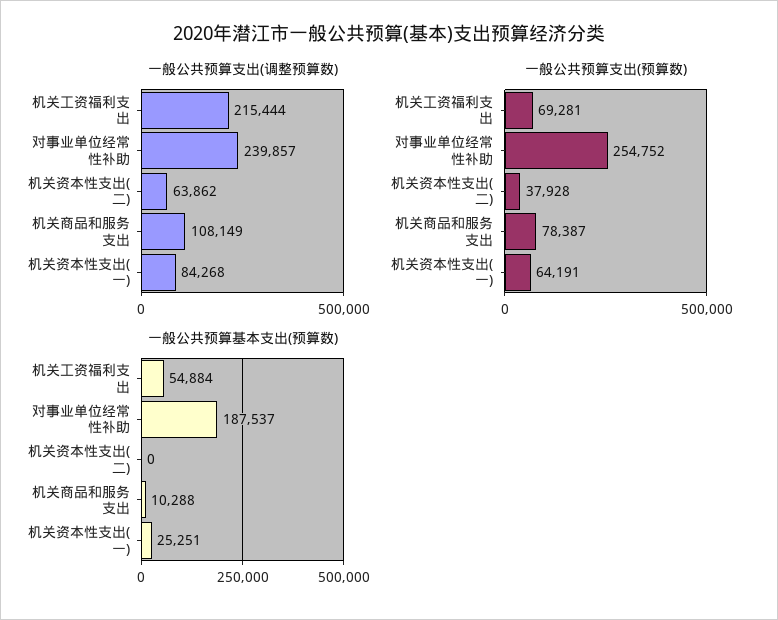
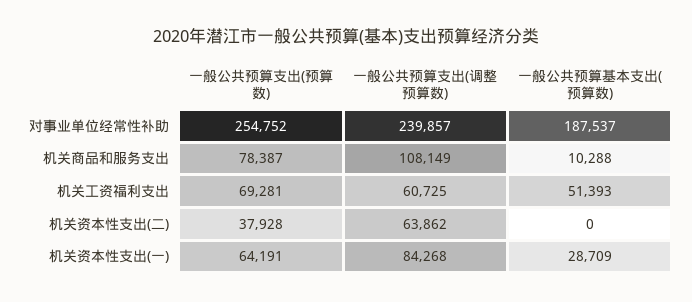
  {
    "一般公共预算支出(调整预算数)": {
-     "机关工资福利支出": 215444,
+     "机关工资福利支出": 60725,
      "对事业单位经常性补助": 239857,
      "机关资本性支出(二)": 63862,
      "机关商品和服务支出": 108149,
      "机关资本性支出(一)": 84268
    },
    "一般公共预算支出(预算数)": {
      "机关工资福利支出": 69281,
      "对事业单位经常性补助": 254752,
      "机关资本性支出(二)": 37928,
      "机关商品和服务支出": 78387,
      "机关资本性支出(一)": 64191
    },
    "一般公共预算基本支出(预算数)": {
-     "机关工资福利支出": 54884,
+     "机关工资福利支出": 51393,
      "对事业单位经常性补助": 187537,
      "机关资本性支出(二)": 0,
      "机关商品和服务支出": 10288,
-     "机关资本性支出(一)": 25251
+     "机关资本性支出(一)": 28709
    }
  }

